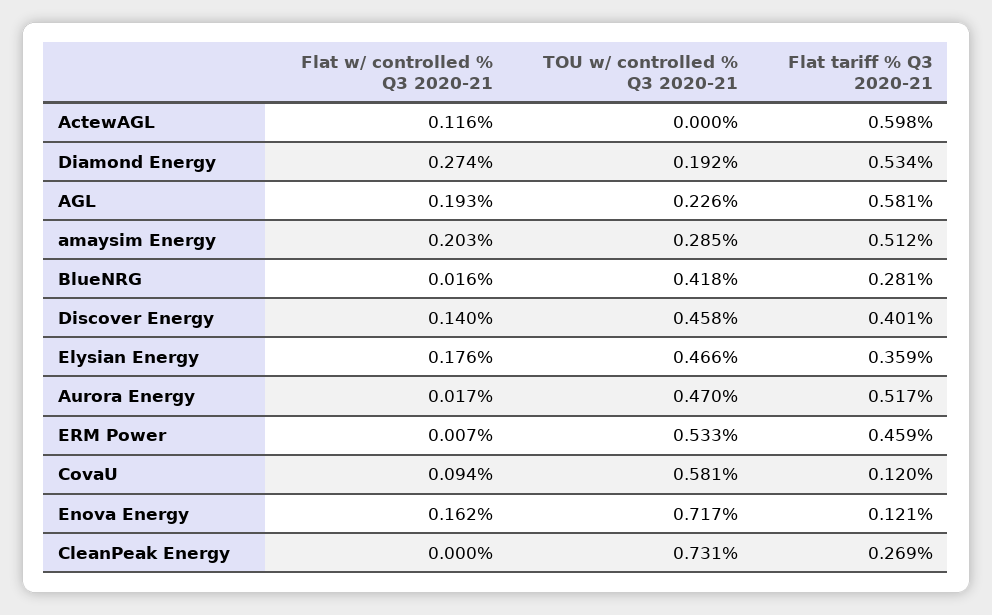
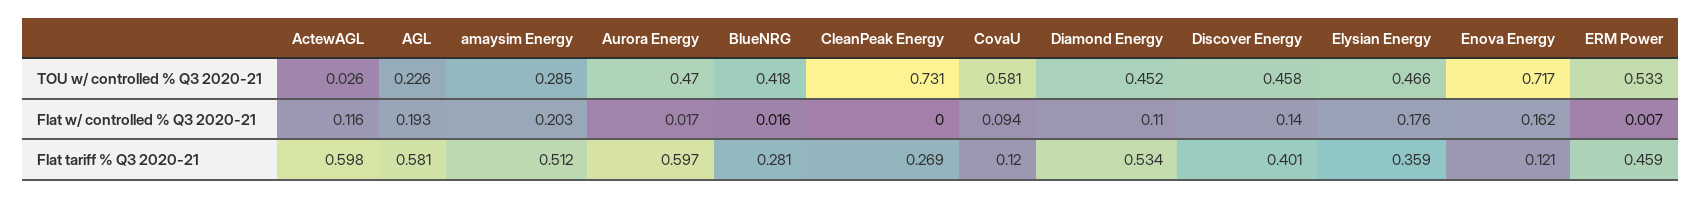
  {
    "Flat w/ controlled % Q3 2020-21": {
      "ActewAGL": 0.116,
-     "Diamond Energy": 0.274,
+     "Diamond Energy": 0.11,
      "AGL": 0.193,
      "amaysim Energy": 0.203,
      "BlueNRG": 0.016,
      "Discover Energy": 0.14,
      "Elysian Energy": 0.176,
      "Aurora Energy": 0.017,
      "ERM Power": 0.007,
      "CovaU": 0.094,
      "Enova Energy": 0.162,
      "CleanPeak Energy": 0
    },
    "TOU w/ controlled % Q3 2020-21": {
-     "ActewAGL": 0,
+     "ActewAGL": 0.026,
-     "Diamond Energy": 0.192,
+     "Diamond Energy": 0.452,
      "AGL": 0.226,
      "amaysim Energy": 0.285,
      "BlueNRG": 0.418,
      "Discover Energy": 0.458,
      "Elysian Energy": 0.466,
      "Aurora Energy": 0.47,
      "ERM Power": 0.533,
      "CovaU": 0.581,
      "Enova Energy": 0.717,
      "CleanPeak Energy": 0.731
    },
    "Flat tariff % Q3 2020-21": {
      "ActewAGL": 0.598,
      "Diamond Energy": 0.534,
      "AGL": 0.581,
      "amaysim Energy": 0.512,
      "BlueNRG": 0.281,
      "Discover Energy": 0.401,
      "Elysian Energy": 0.359,
-     "Aurora Energy": 0.517,
+     "Aurora Energy": 0.597,
      "ERM Power": 0.459,
      "CovaU": 0.12,
      "Enova Energy": 0.121,
      "CleanPeak Energy": 0.269
    }
  }

